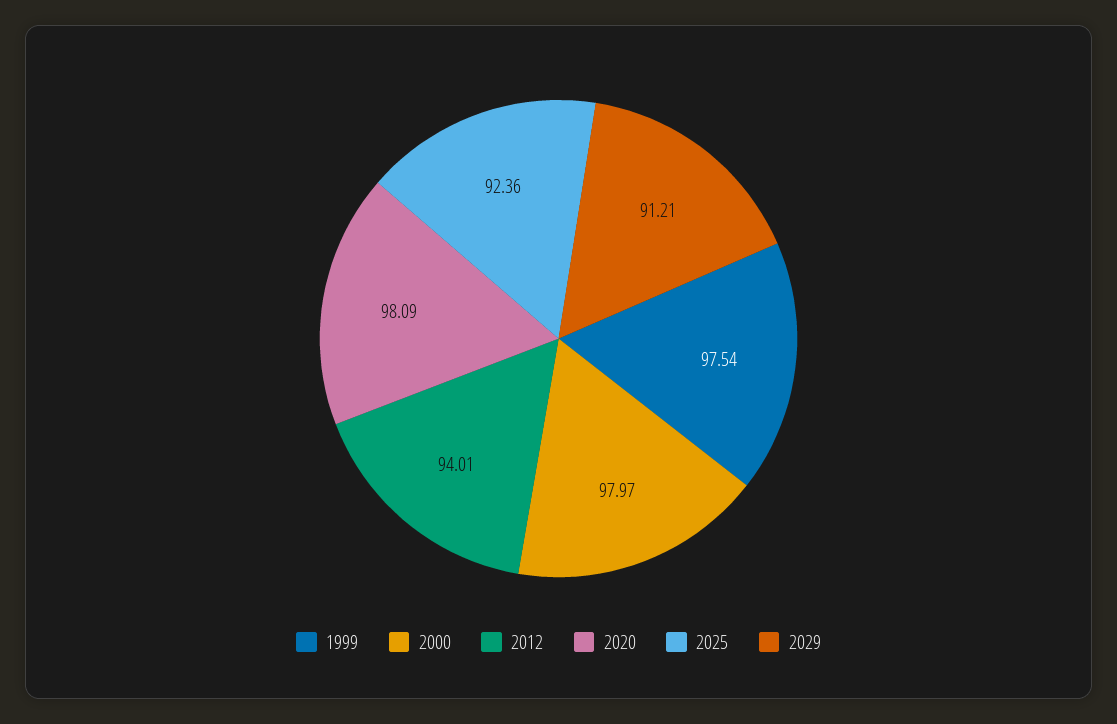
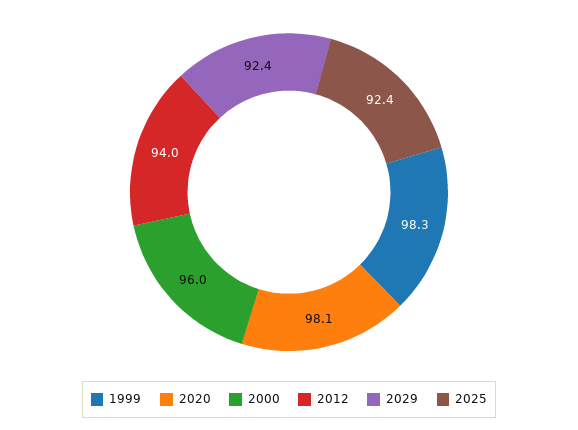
  {
-   "1999": 97.54,
+   "1999": 98.3,
-   "2000": 97.97,
+   "2000": 96,
    "2012": 94.01,
    "2020": 98.09,
    "2025": 92.36,
-   "2029": 91.21
+   "2029": 92.4
  }

